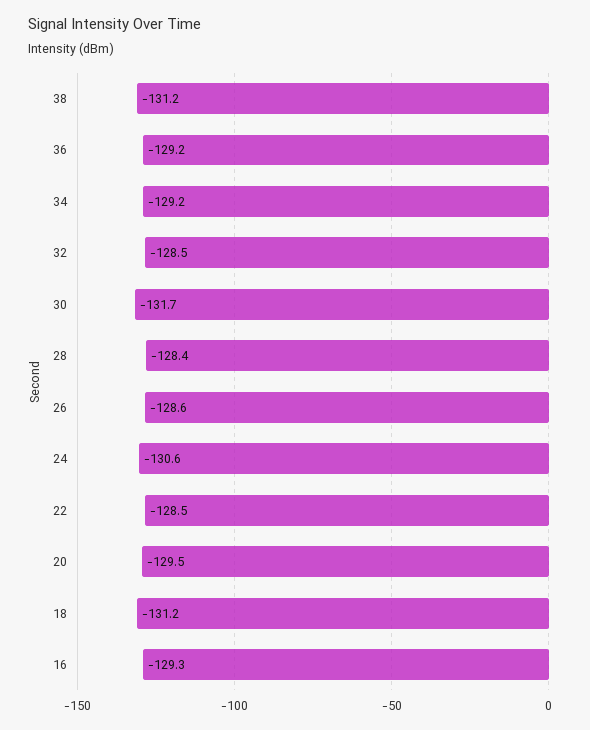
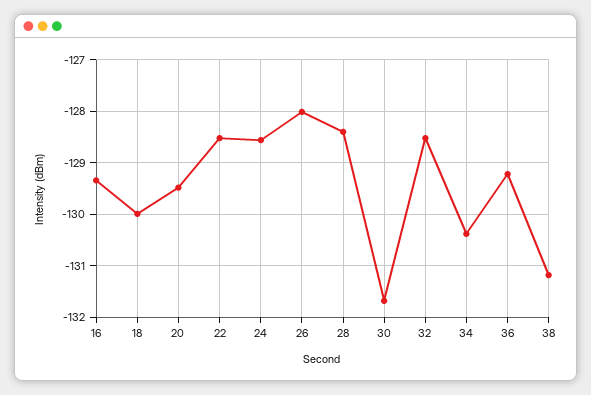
  {
    "38": -131.2,
    "36": -129.2,
-   "34": -129.2,
+   "34": -130.4,
    "32": -128.5,
    "30": -131.7,
    "28": -128.4,
-   "26": -128.6,
+   "26": -128,
-   "24": -130.6,
+   "24": -128.6,
    "22": -128.5,
    "20": -129.5,
-   "18": -131.2,
+   "18": -130,
    "16": -129.3
  }

